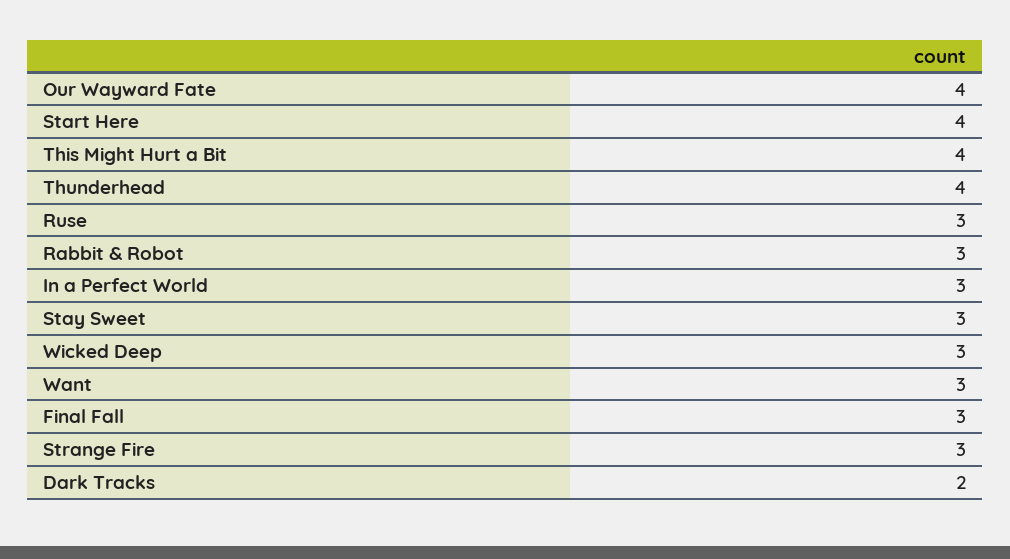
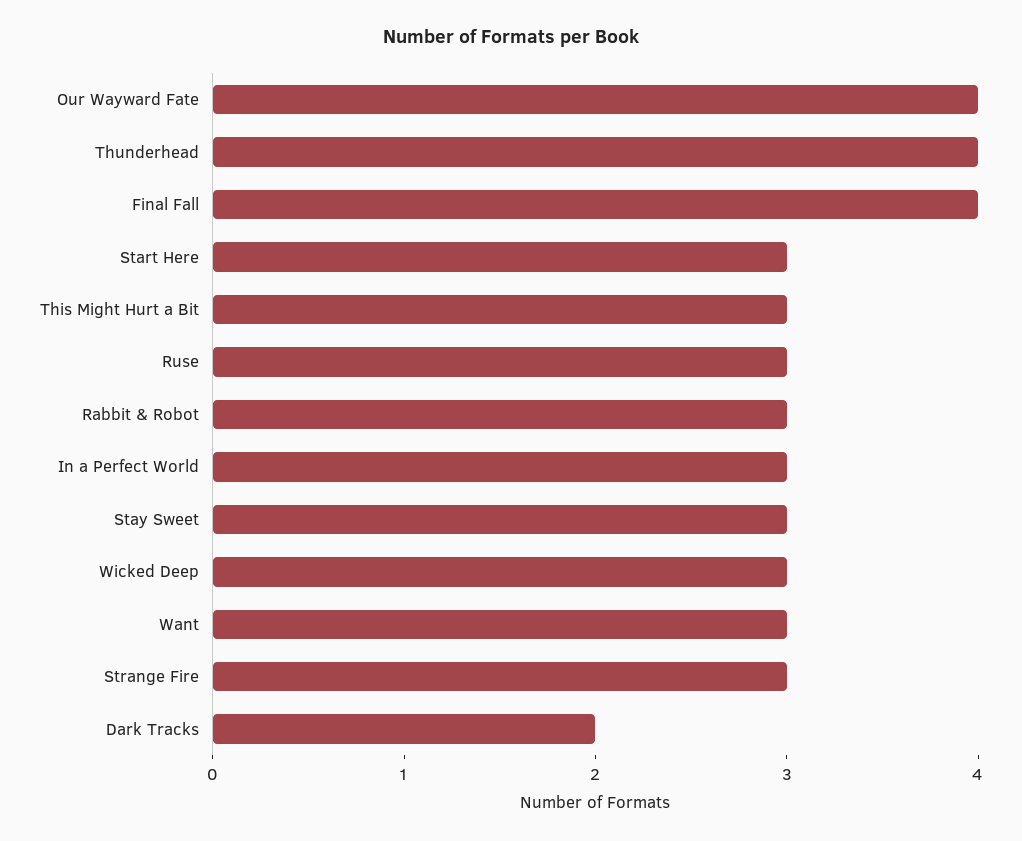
  {
    "Our Wayward Fate": 4,
-   "Start Here": 4,
+   "Start Here": 3,
-   "This Might Hurt a Bit": 4,
+   "This Might Hurt a Bit": 3,
    "Thunderhead": 4,
    "Ruse": 3,
    "Rabbit & Robot": 3,
    "In a Perfect World": 3,
    "Stay Sweet": 3,
    "Wicked Deep": 3,
    "Want": 3,
-   "Final Fall": 3,
+   "Final Fall": 4,
    "Strange Fire": 3,
    "Dark Tracks": 2
  }

